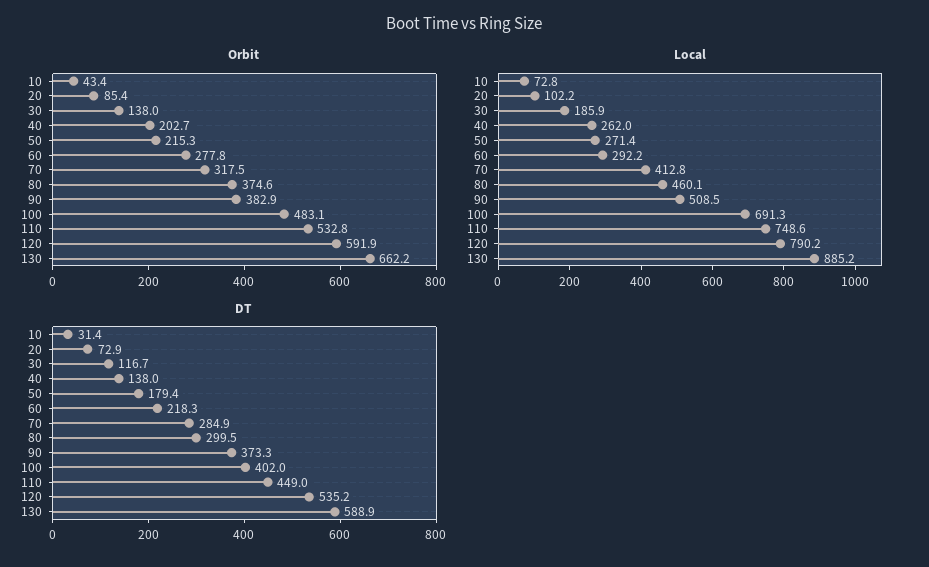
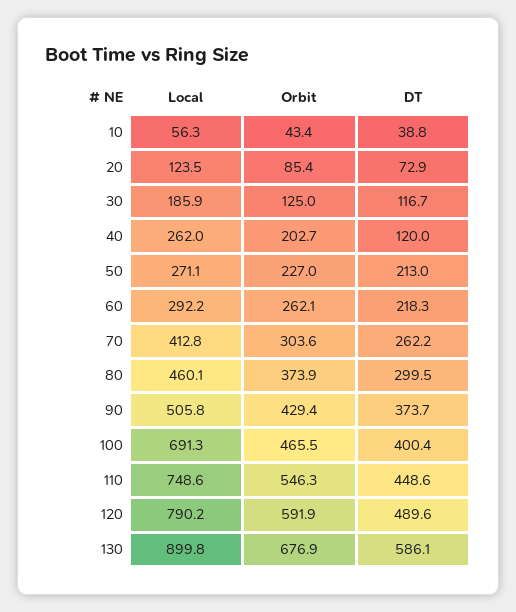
  {
    "Orbit": {
      "10": 43.4,
      "20": 85.4,
-     "30": 138,
+     "30": 125,
      "40": 202.7,
-     "50": 215.3,
+     "50": 227,
-     "60": 277.8,
+     "60": 262.1,
-     "70": 317.5,
+     "70": 303.6,
-     "80": 374.6,
+     "80": 373.9,
-     "90": 382.9,
+     "90": 429.4,
-     "100": 483.1,
+     "100": 465.5,
-     "110": 532.8,
+     "110": 546.3,
      "120": 591.9,
-     "130": 662.2
+     "130": 676.9
    },
    "Local": {
-     "10": 72.8,
+     "10": 56.3,
-     "20": 102.2,
+     "20": 123.5,
      "30": 185.9,
      "40": 262,
-     "50": 271.4,
+     "50": 271.1,
      "60": 292.2,
      "70": 412.8,
      "80": 460.1,
-     "90": 508.5,
+     "90": 505.8,
      "100": 691.3,
      "110": 748.6,
      "120": 790.2,
-     "130": 885.2
+     "130": 899.8
    },
    "DT": {
-     "10": 31.4,
+     "10": 38.8,
      "20": 72.9,
      "30": 116.7,
-     "40": 138,
+     "40": 120,
-     "50": 179.4,
+     "50": 213,
      "60": 218.3,
-     "70": 284.9,
+     "70": 262.2,
      "80": 299.5,
-     "90": 373.3,
+     "90": 373.7,
-     "100": 402,
+     "100": 400.4,
-     "110": 449,
+     "110": 448.6,
-     "120": 535.2,
+     "120": 489.6,
-     "130": 588.9
+     "130": 586.1
    }
  }

